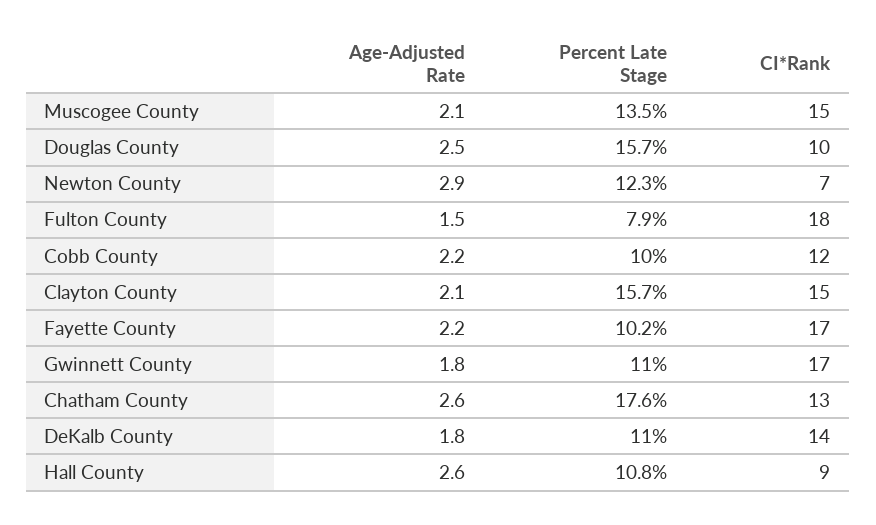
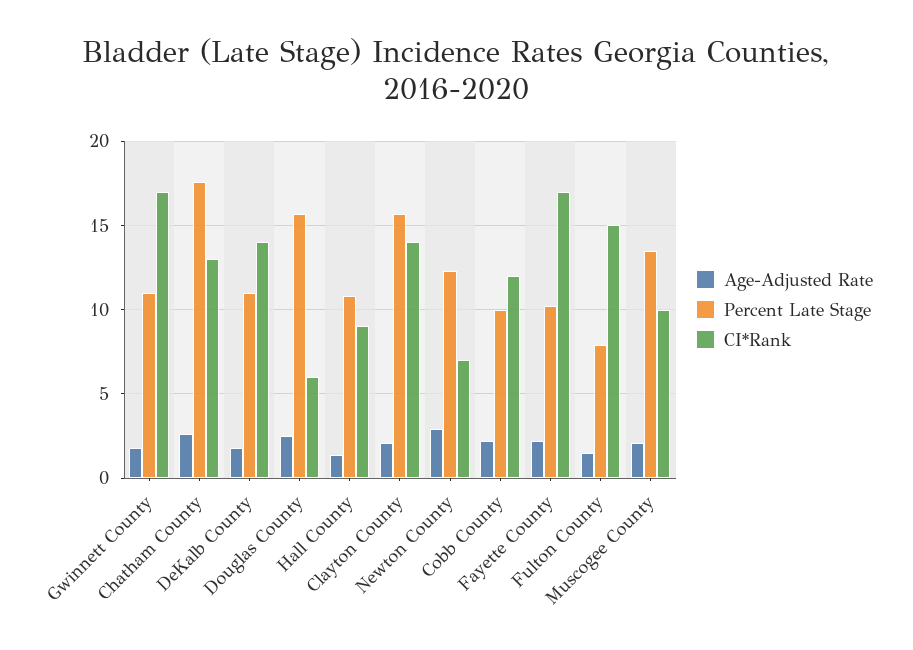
  {
    "Age-Adjusted Rate": {
      "Muscogee County": 2.1,
      "Douglas County": 2.5,
      "Newton County": 2.9,
      "Fulton County": 1.5,
      "Cobb County": 2.2,
      "Clayton County": 2.1,
      "Fayette County": 2.2,
      "Gwinnett County": 1.8,
      "Chatham County": 2.6,
      "DeKalb County": 1.8,
-     "Hall County": 2.6
+     "Hall County": 1.5
    },
    "Percent Late Stage": {
      "Muscogee County": 13.5,
      "Douglas County": 15.7,
      "Newton County": 12.3,
      "Fulton County": 7.9,
      "Cobb County": 10,
      "Clayton County": 15.7,
      "Fayette County": 10.2,
      "Gwinnett County": 11,
      "Chatham County": 17.6,
      "DeKalb County": 11,
      "Hall County": 10.8
    },
    "CI*Rank": {
-     "Muscogee County": 15,
+     "Muscogee County": 10,
-     "Douglas County": 10,
+     "Douglas County": 6,
      "Newton County": 7,
-     "Fulton County": 18,
+     "Fulton County": 15,
      "Cobb County": 12,
-     "Clayton County": 15,
+     "Clayton County": 14,
      "Fayette County": 17,
      "Gwinnett County": 17,
      "Chatham County": 13,
      "DeKalb County": 14,
      "Hall County": 9
    }
  }

